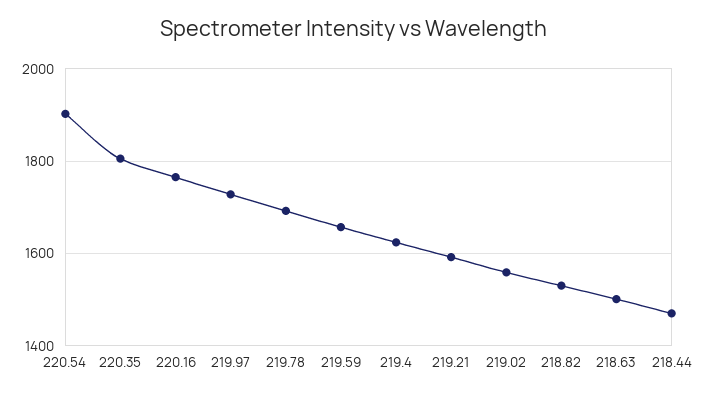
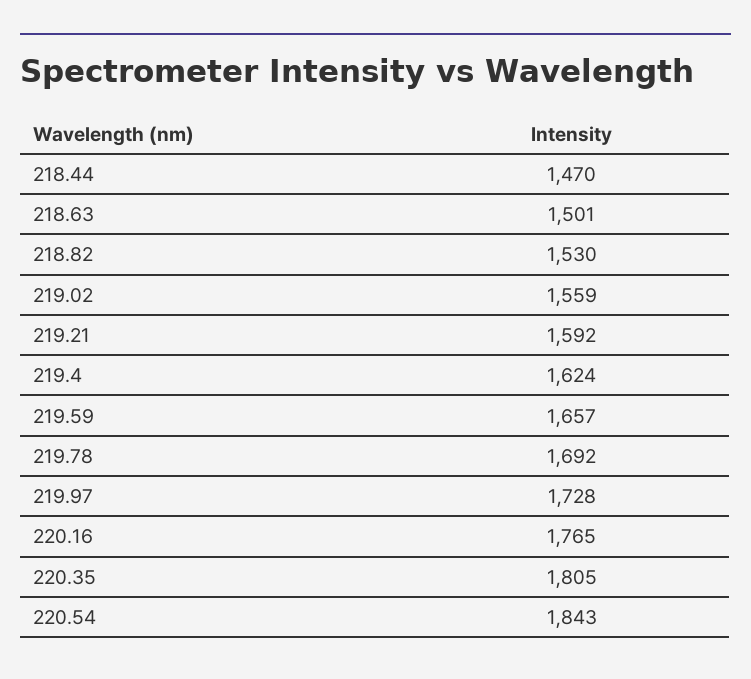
  {
-   "220.54": 1900,
+   "220.54": 1843,
    "220.35": 1805,
    "220.16": 1765,
    "219.97": 1728,
    "219.78": 1692,
    "219.59": 1657,
    "219.4": 1624,
    "219.21": 1592,
    "219.02": 1559,
    "218.82": 1530,
    "218.63": 1501,
    "218.44": 1470
  }

